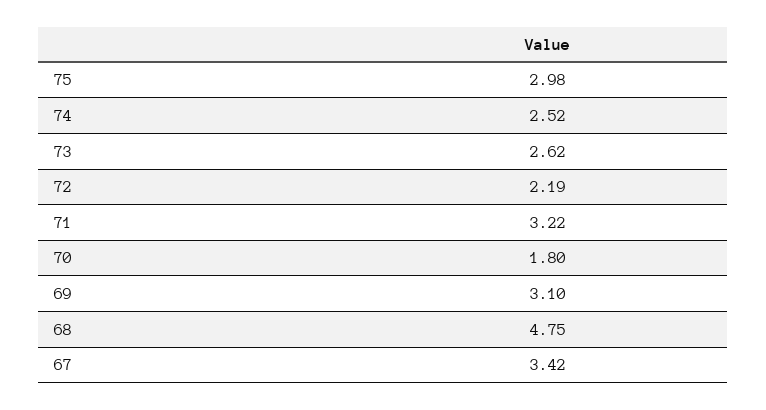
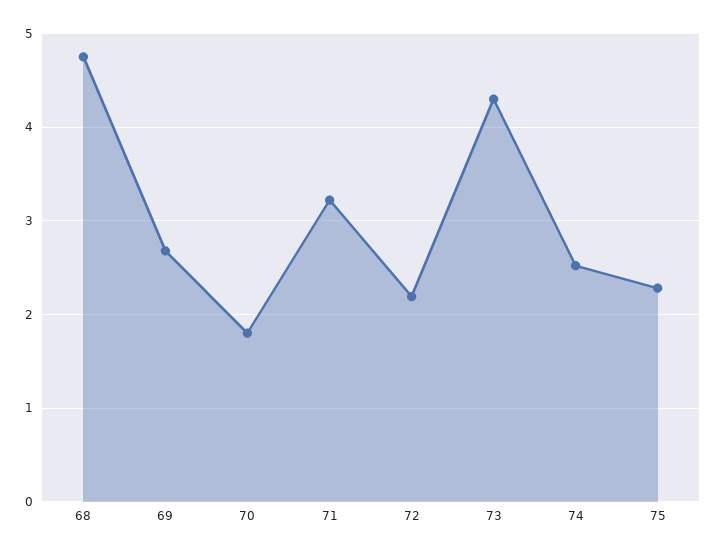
  {
-   "75": 2.98,
+   "75": 2.3,
    "74": 2.52,
-   "73": 2.62,
+   "73": 4.3,
    "72": 2.19,
    "71": 3.22,
    "70": 1.8,
-   "69": 3.1,
+   "69": 2.7,
-   "68": 4.75,
+   "68": 4.75
-   "67": 3.42
  }

